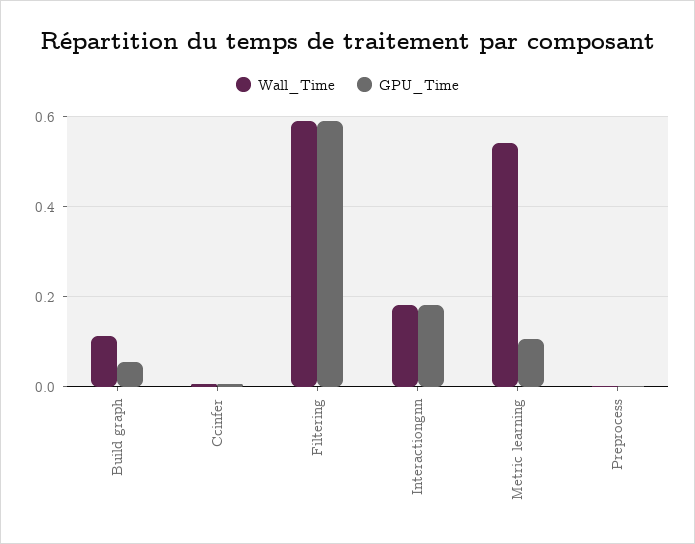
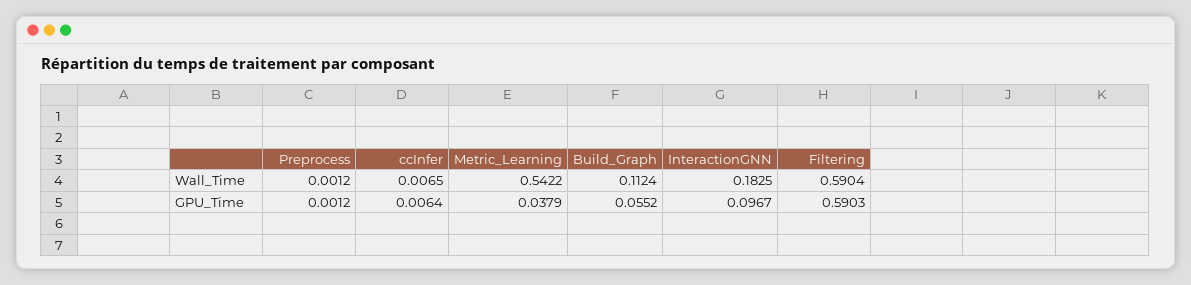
  {
    "Wall_Time": {
      "Build graph": 0.1124,
      "Ccinfer": 0.0065,
      "Filtering": 0.5904,
      "Interactiongnn": 0.1825,
      "Metric learning": 0.5422,
      "Preprocess": 0.0012
    },
    "GPU_Time": {
      "Build graph": 0.0552,
      "Ccinfer": 0.0064,
      "Filtering": 0.5903,
-     "Interactiongnn": 0.18,
+     "Interactiongnn": 0.0967,
-     "Metric learning": 0.1,
+     "Metric learning": 0.0379,
      "Preprocess": 0.0012
    }
  }

